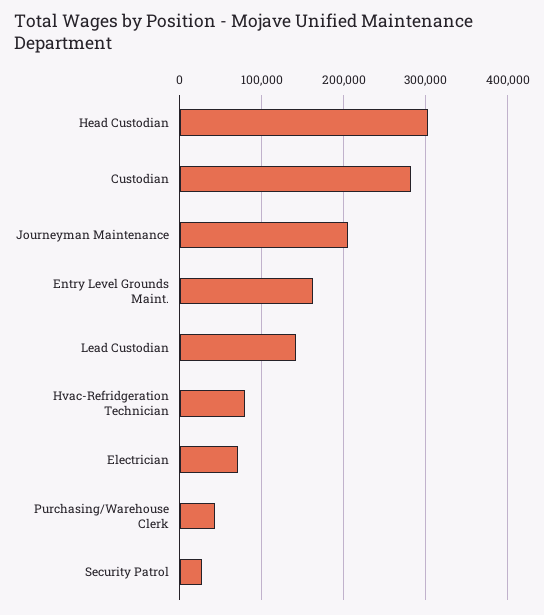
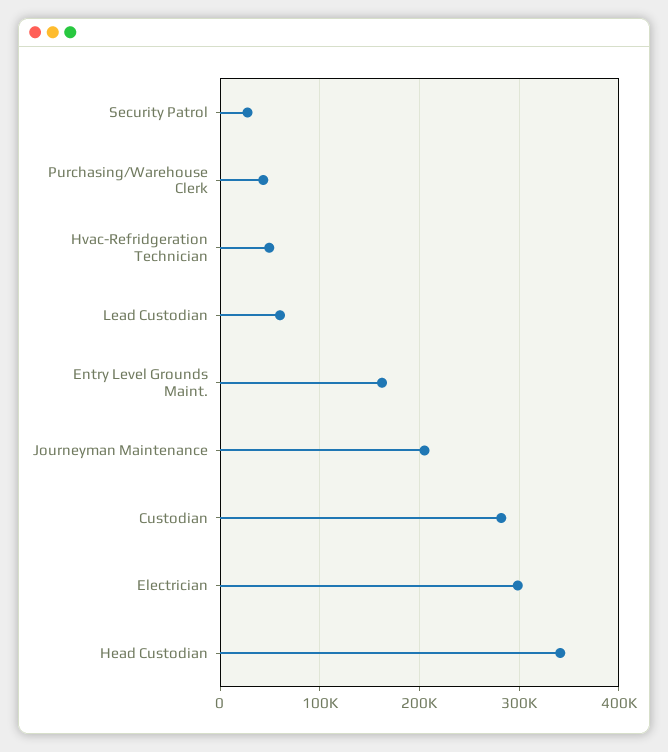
  {
-   "Head Custodian": 300000,
+   "Head Custodian": 340000,
    "Custodian": 280000,
    "Journeyman Maintenance": 210000,
    "Entry Level Grounds Maint.": 160000,
-   "Lead Custodian": 140000,
+   "Lead Custodian": 60000,
-   "Hvac-Refridgeration Technician": 80000,
+   "Hvac-Refridgeration Technician": 50000,
-   "Electrician": 70000,
+   "Electrician": 300000,
    "Purchasing/Warehouse Clerk": 40000,
    "Security Patrol": 30000
  }

